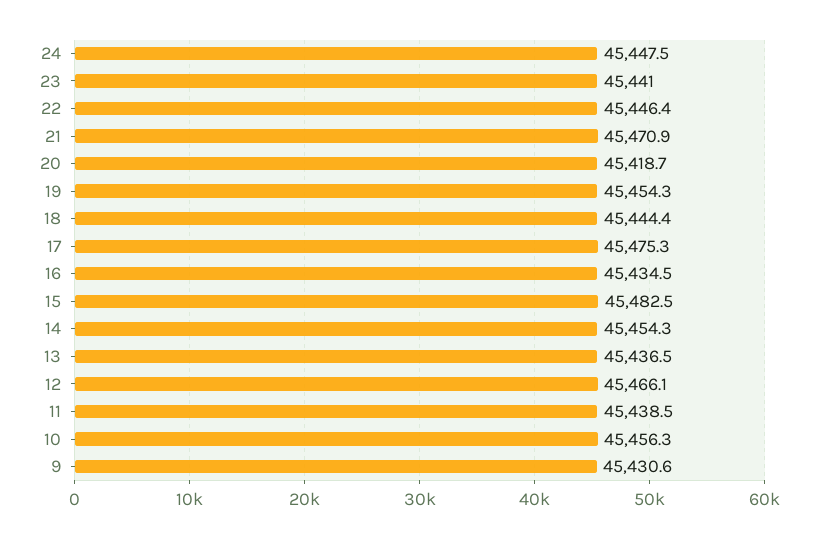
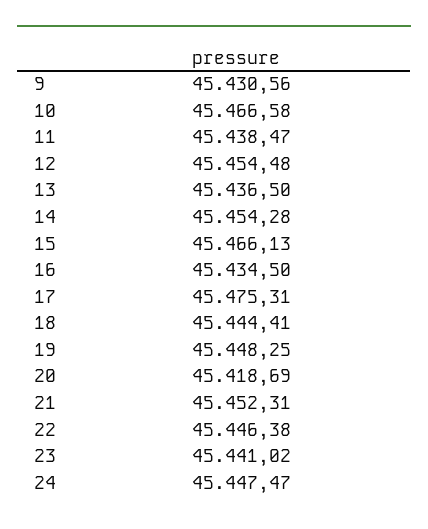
  {
    "24": 45447.47,
    "23": 45441.02,
    "22": 45446.38,
-   "21": 45470.9,
+   "21": 45452.31,
    "20": 45418.69,
-   "19": 45454.3,
+   "19": 45448.25,
    "18": 45444.41,
    "17": 45475.31,
    "16": 45434.5,
-   "15": 45482.5,
+   "15": 45466.13,
    "14": 45454.28,
    "13": 45436.5,
-   "12": 45466.1,
+   "12": 45454.48,
    "11": 45438.47,
-   "10": 45456.3,
+   "10": 45466.58,
    "9": 45430.56
  }

